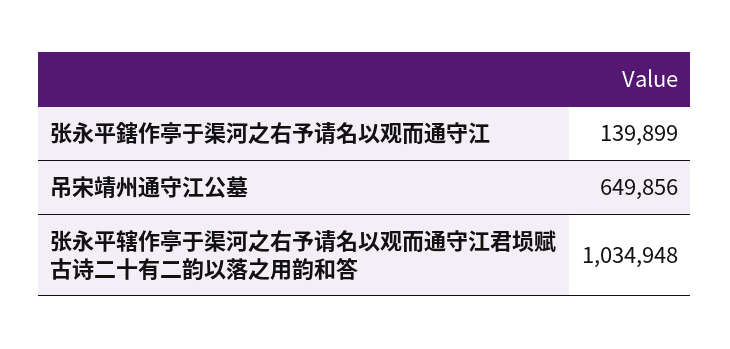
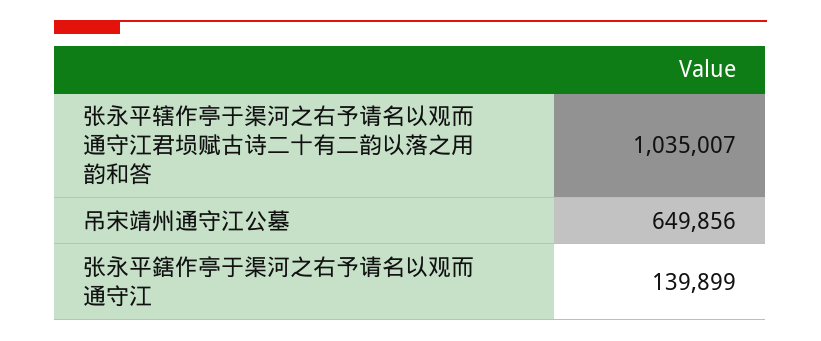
  {
    "张永平鎋作亭于渠河之右予请名以观而通守江": 139899,
    "吊宋靖州通守江公墓": 649856,
-   "张永平辖作亭于渠河之右予请名以观而通守江君埙赋古诗二十有二韵以落之用韵和答": 1034948
+   "张永平辖作亭于渠河之右予请名以观而通守江君埙赋古诗二十有二韵以落之用韵和答": 1035007
  }

